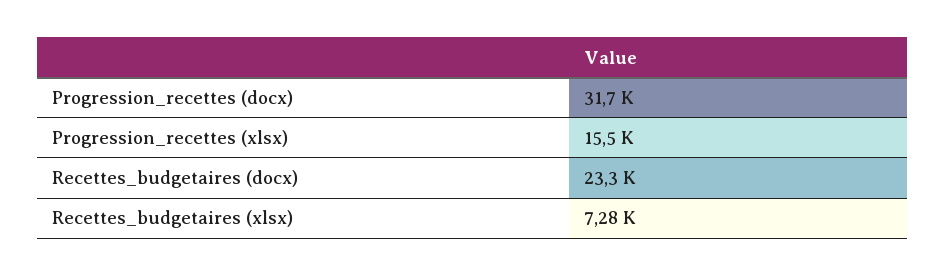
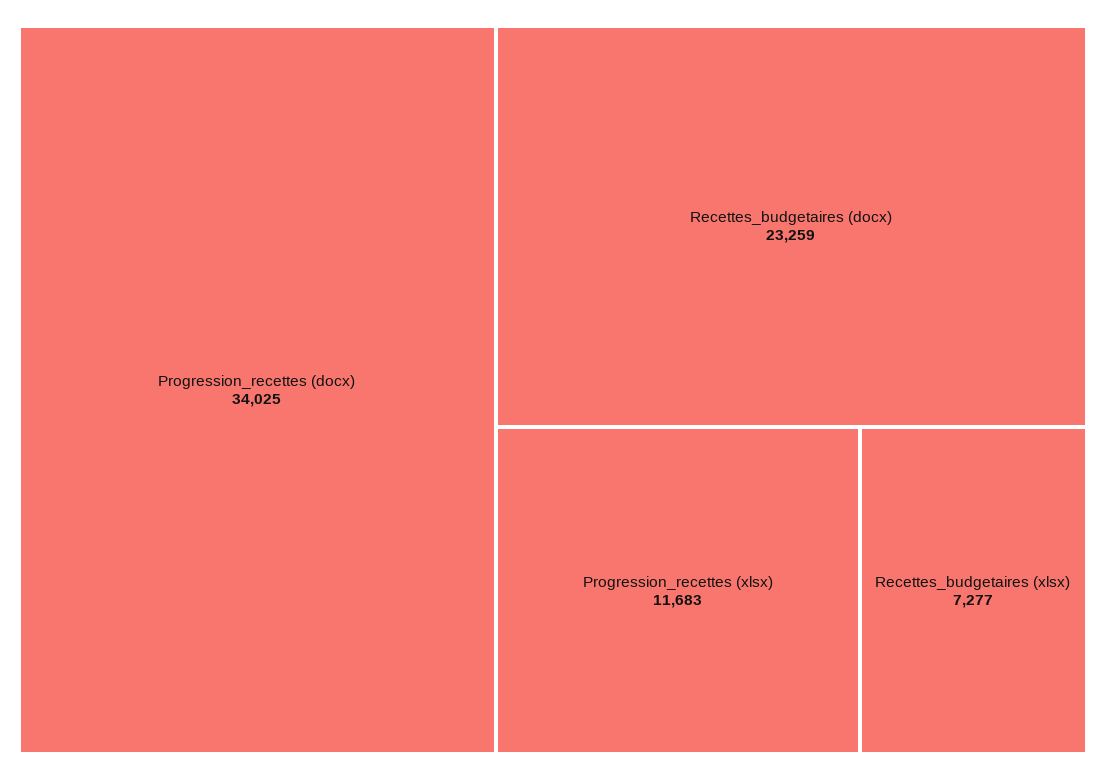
  {
-   "Progression_recettes (docx)": 31700,
+   "Progression_recettes (docx)": 34025,
-   "Progression_recettes (xlsx)": 15500,
+   "Progression_recettes (xlsx)": 11683,
    "Recettes_budgetaires (docx)": 23259,
    "Recettes_budgetaires (xlsx)": 7277
  }

